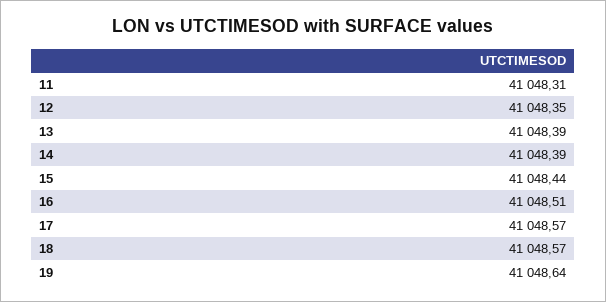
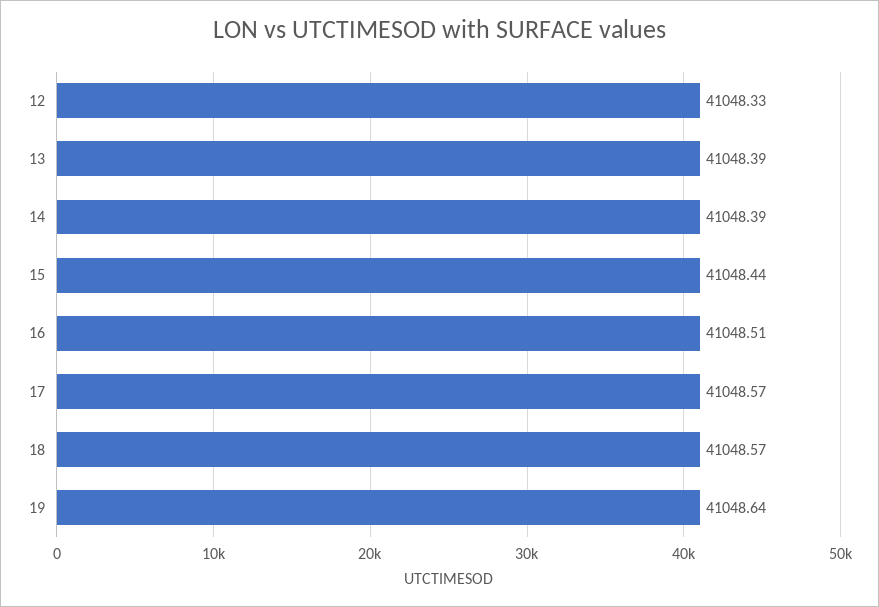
  {
-   "11": 41048.31,
-   "12": 41048.35,
+   "12": 41048.33,
    "13": 41048.39,
    "14": 41048.39,
    "15": 41048.44,
    "16": 41048.51,
    "17": 41048.57,
    "18": 41048.57,
    "19": 41048.64
  }

